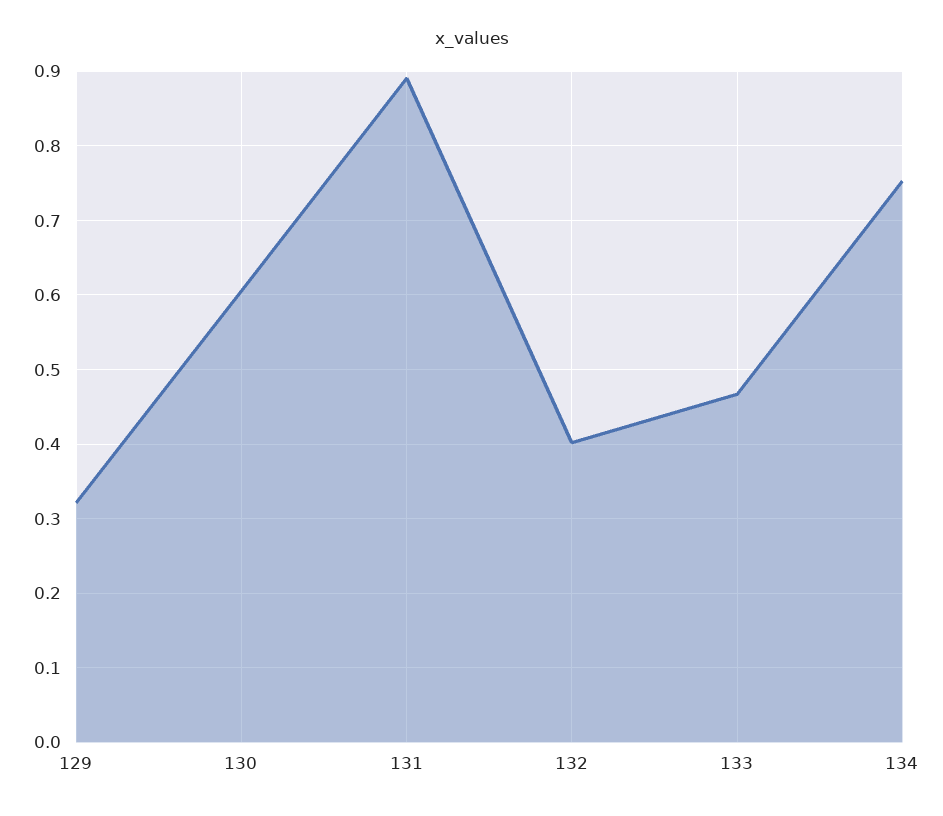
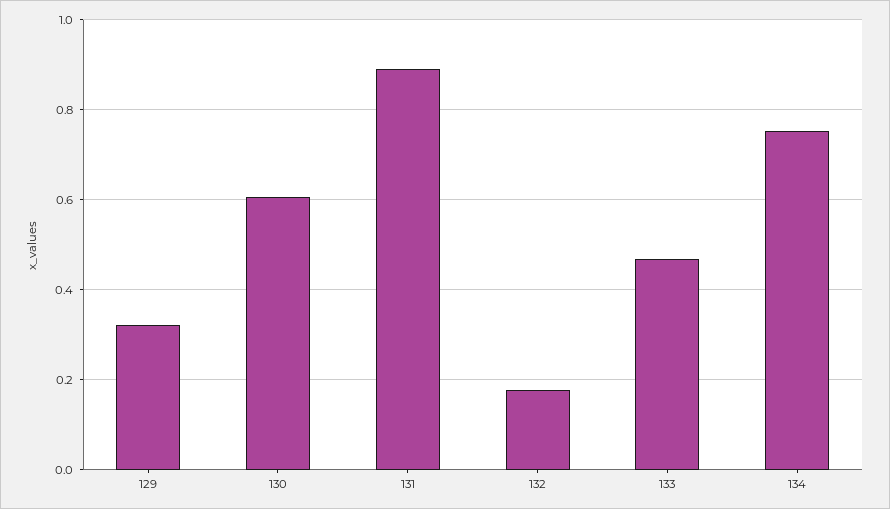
  {
    "129": 0.32,
    "130": 0.6,
    "131": 0.89,
-   "132": 0.4,
+   "132": 0.18,
    "133": 0.47,
    "134": 0.75
  }

